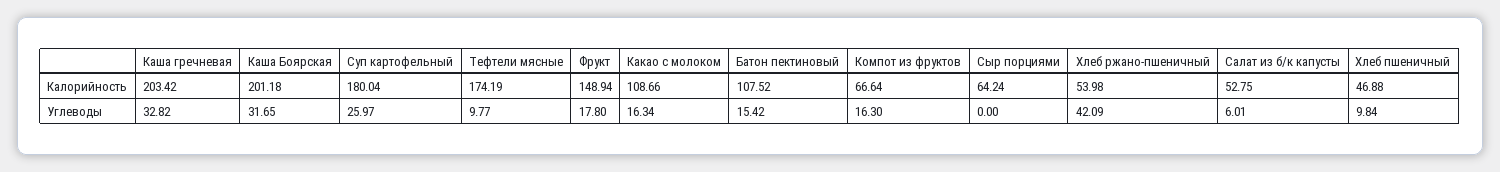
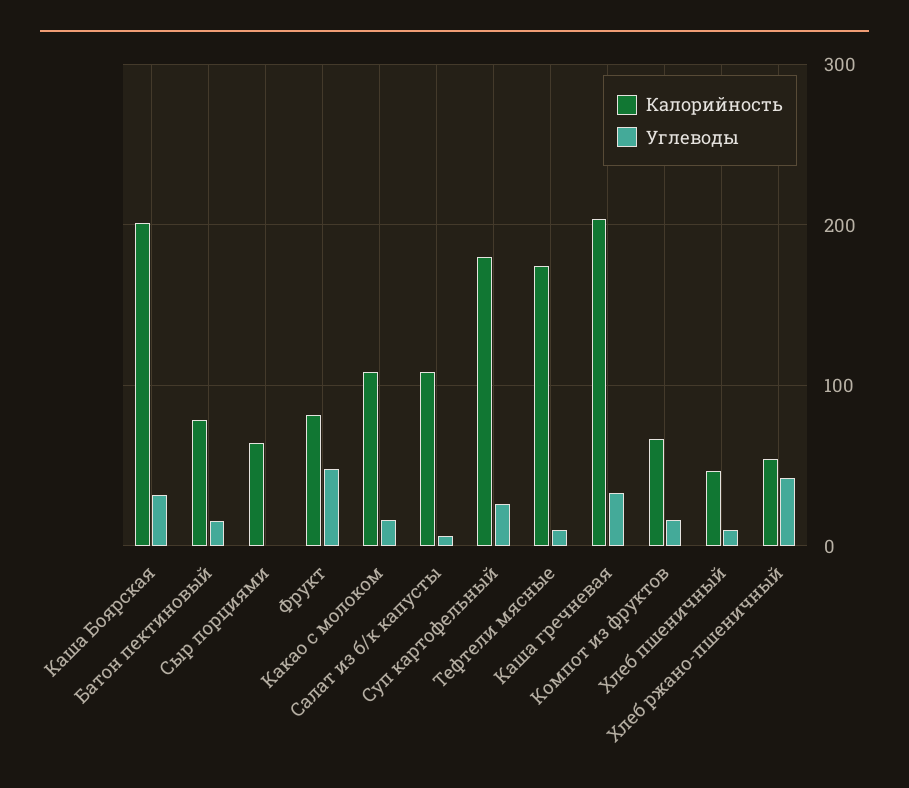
  {
    "Калорийность": {
      "Каша гречневая": 203.42,
      "Каша Боярская": 201.18,
      "Суп картофельный": 180.04,
      "Тефтели мясные": 174.19,
-     "Фрукт": 148.94,
+     "Фрукт": 80,
      "Какао с молоком": 108.66,
-     "Батон пектиновый": 107.52,
+     "Батон пектиновый": 80,
      "Компот из фруктов": 66.64,
      "Сыр порциями": 64.24,
      "Хлеб ржано-пшеничный": 53.98,
-     "Салат из б/к капусты": 52.75,
+     "Салат из б/к капусты": 110,
      "Хлеб пшеничный": 46.88
    },
    "Углеводы": {
      "Каша гречневая": 32.82,
      "Каша Боярская": 31.65,
      "Суп картофельный": 25.97,
      "Тефтели мясные": 9.77,
-     "Фрукт": 17.8,
+     "Фрукт": 50,
      "Какао с молоком": 16.34,
      "Батон пектиновый": 15.42,
      "Компот из фруктов": 16.3,
      "Сыр порциями": 0,
      "Хлеб ржано-пшеничный": 42.09,
      "Салат из б/к капусты": 6.01,
      "Хлеб пшеничный": 9.84
    }
  }

